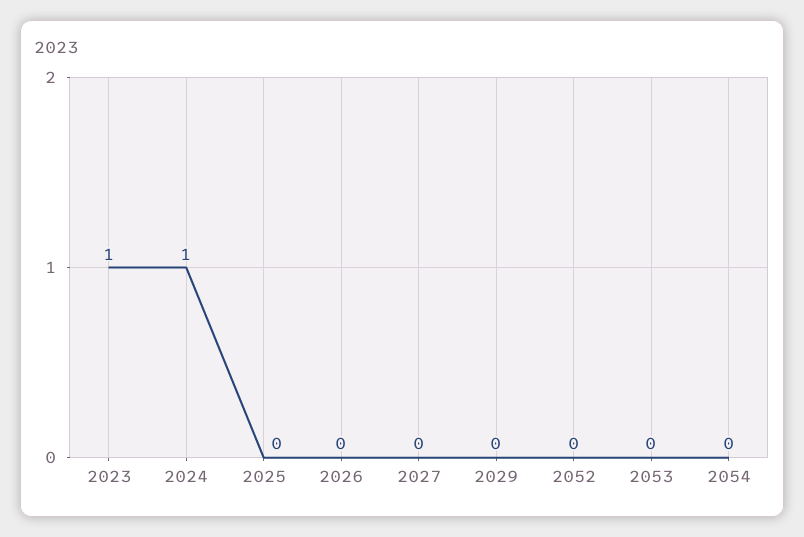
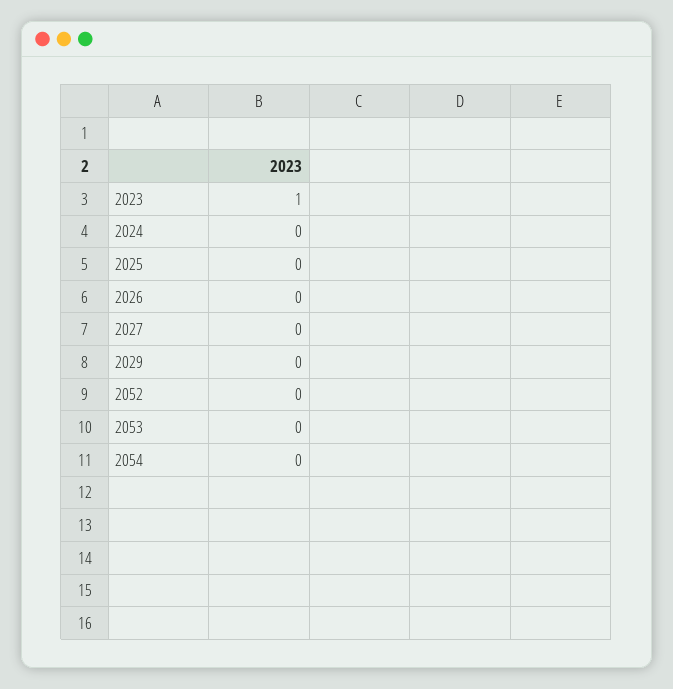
  {
    "2023": 1,
-   "2024": 1,
+   "2024": 0,
    "2025": 0,
    "2026": 0,
    "2027": 0,
    "2029": 0,
    "2052": 0,
    "2053": 0,
    "2054": 0
  }

